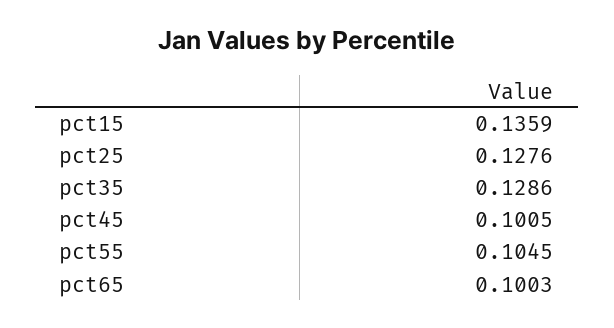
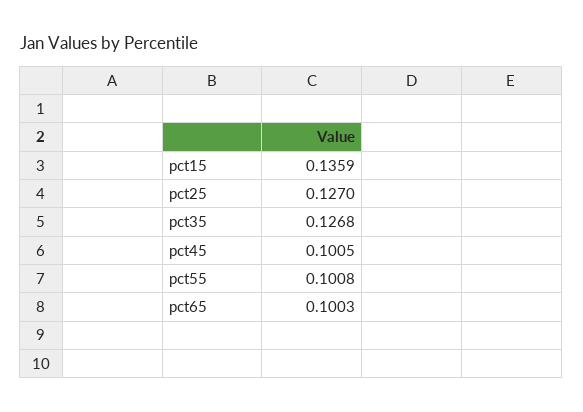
  {
    "pct15": 0.1359,
-   "pct25": 0.1276,
+   "pct25": 0.127,
-   "pct35": 0.1286,
+   "pct35": 0.1268,
    "pct45": 0.1005,
-   "pct55": 0.1045,
+   "pct55": 0.1008,
    "pct65": 0.1003
  }

